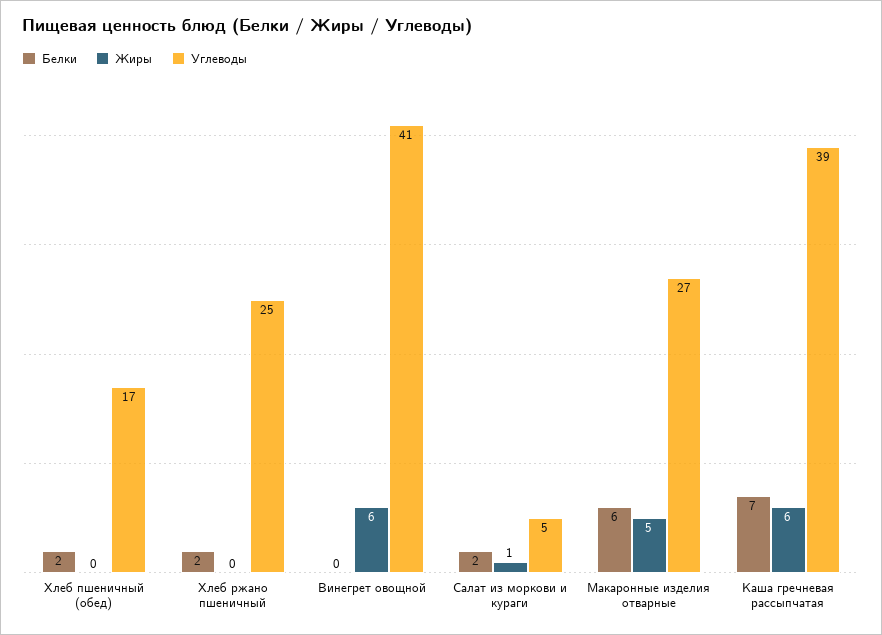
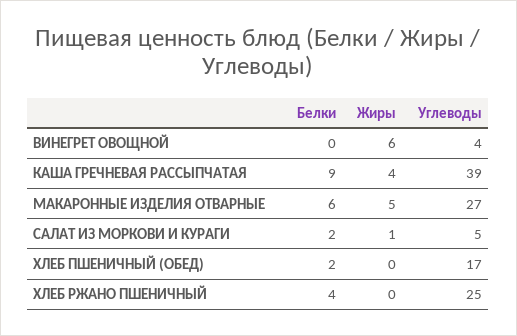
  {
    "Белки": {
      "Хлеб пшеничный (обед)": 2,
-     "Хлеб ржано пшеничный": 2,
+     "Хлеб ржано пшеничный": 4,
      "Винегрет овощной": 0,
      "Салат из моркови и кураги": 2,
      "Макаронные изделия отварные": 6,
-     "Каша гречневая рассыпчатая": 7
+     "Каша гречневая рассыпчатая": 9
    },
    "Жиры": {
      "Хлеб пшеничный (обед)": 0,
      "Хлеб ржано пшеничный": 0,
      "Винегрет овощной": 6,
      "Салат из моркови и кураги": 1,
      "Макаронные изделия отварные": 5,
-     "Каша гречневая рассыпчатая": 6
+     "Каша гречневая рассыпчатая": 4
    },
    "Углеводы": {
      "Хлеб пшеничный (обед)": 17,
      "Хлеб ржано пшеничный": 25,
-     "Винегрет овощной": 41,
+     "Винегрет овощной": 4,
      "Салат из моркови и кураги": 5,
      "Макаронные изделия отварные": 27,
      "Каша гречневая рассыпчатая": 39
    }
  }

